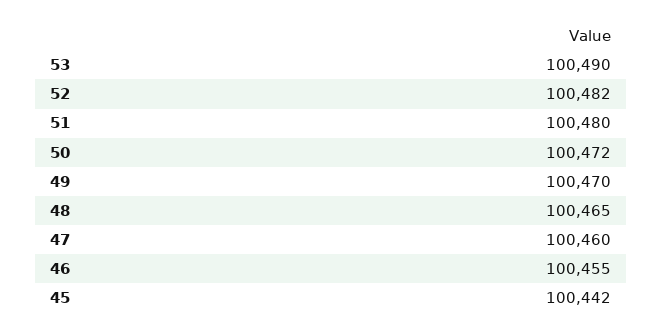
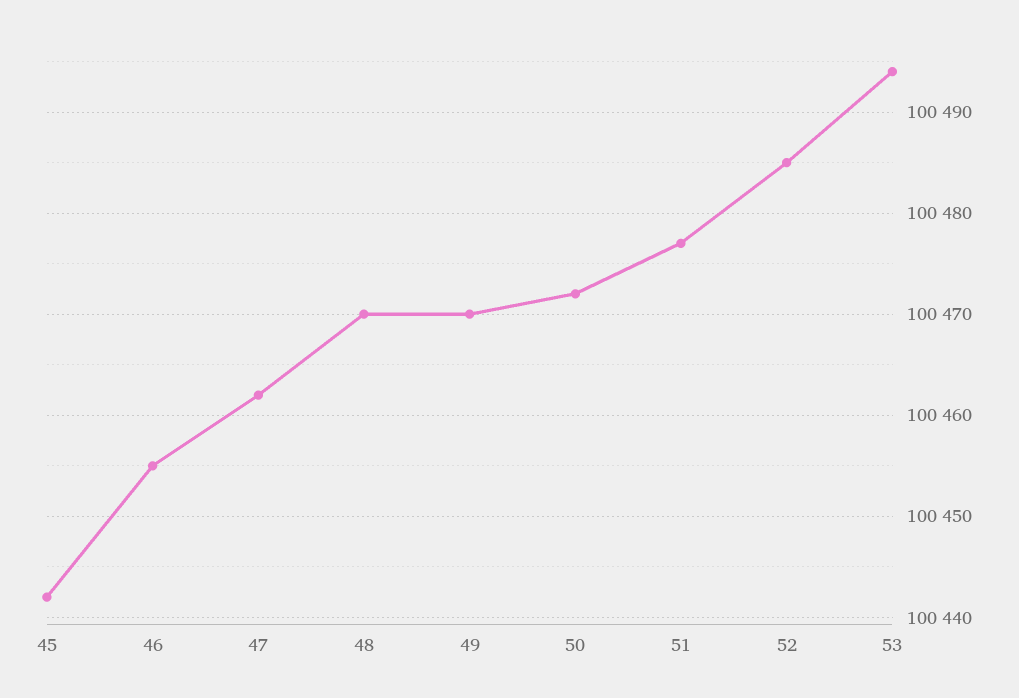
  {
-   "53": 100490,
+   "53": 100494,
-   "52": 100482,
+   "52": 100485,
-   "51": 100480,
+   "51": 100477,
    "50": 100472,
    "49": 100470,
-   "48": 100465,
+   "48": 100470,
-   "47": 100460,
+   "47": 100462,
    "46": 100455,
    "45": 100442
  }

